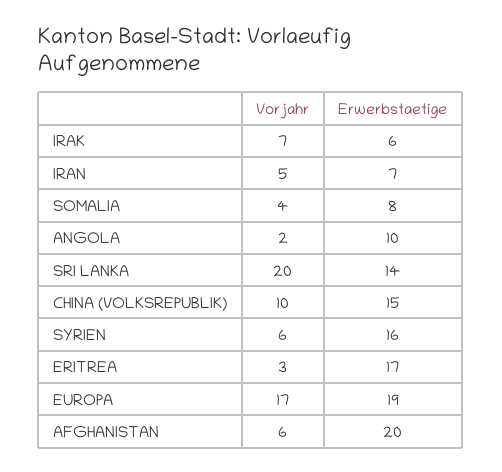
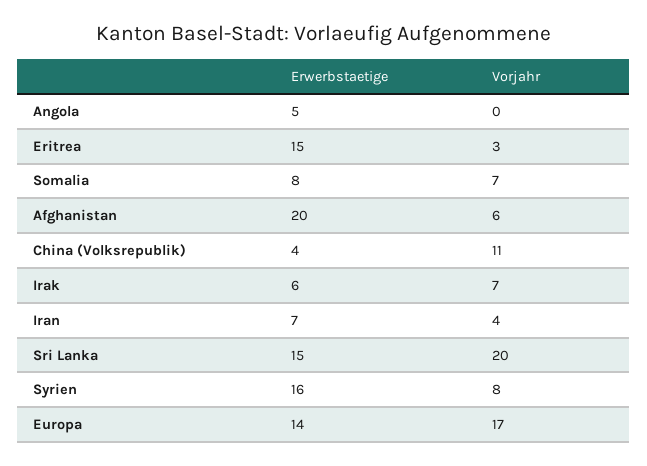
  {
    "Vorjahr": {
      "IRAK": 7,
-     "IRAN": 5,
+     "IRAN": 4,
-     "SOMALIA": 4,
+     "SOMALIA": 7,
-     "ANGOLA": 2,
+     "ANGOLA": 0,
      "SRI LANKA": 20,
-     "CHINA (VOLKSREPUBLIK)": 10,
+     "CHINA (VOLKSREPUBLIK)": 11,
-     "SYRIEN": 6,
+     "SYRIEN": 8,
      "ERITREA": 3,
      "EUROPA": 17,
      "AFGHANISTAN": 6
    },
    "Erwerbstaetige": {
      "IRAK": 6,
      "IRAN": 7,
      "SOMALIA": 8,
-     "ANGOLA": 10,
+     "ANGOLA": 5,
-     "SRI LANKA": 14,
+     "SRI LANKA": 15,
-     "CHINA (VOLKSREPUBLIK)": 15,
+     "CHINA (VOLKSREPUBLIK)": 4,
      "SYRIEN": 16,
-     "ERITREA": 17,
+     "ERITREA": 15,
-     "EUROPA": 19,
+     "EUROPA": 14,
      "AFGHANISTAN": 20
    }
  }

